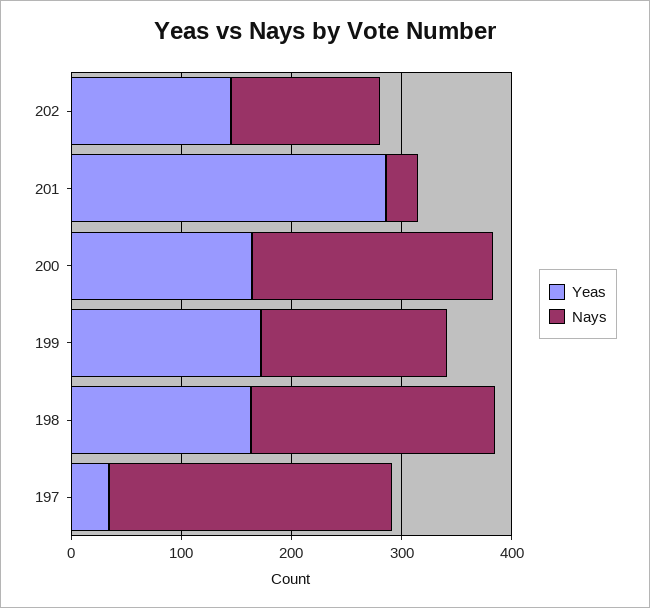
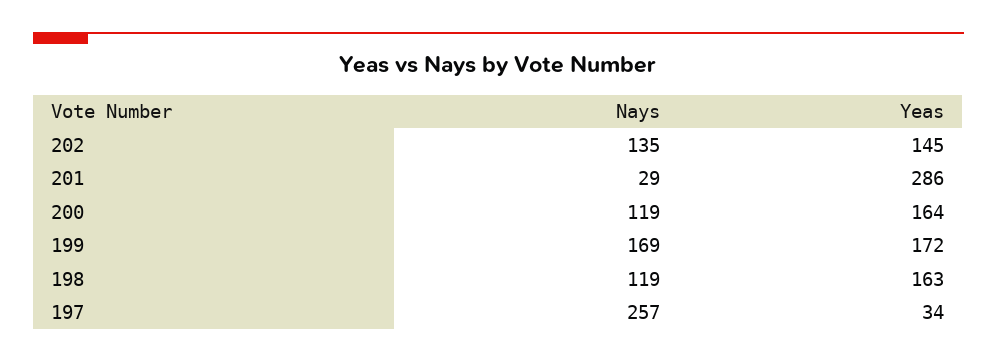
  {
    "Yeas": {
      "202": 145,
      "201": 286,
      "200": 164,
      "199": 172,
      "198": 163,
      "197": 34
    },
    "Nays": {
      "202": 135,
      "201": 29,
-     "200": 220,
+     "200": 119,
      "199": 169,
-     "198": 220,
+     "198": 119,
      "197": 257
    }
  }

